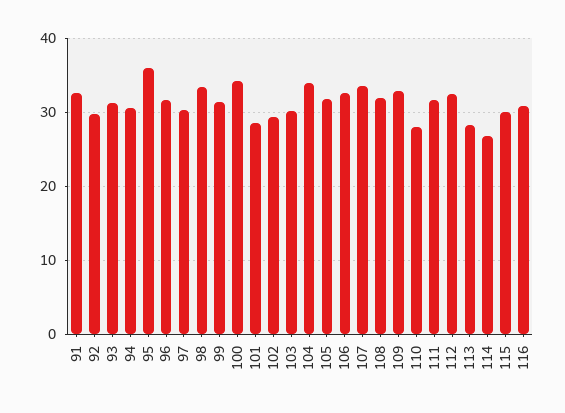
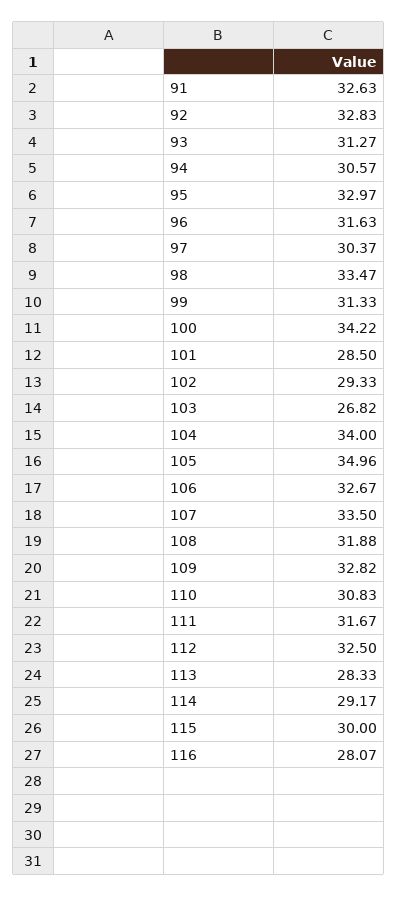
  {
    "91": 32.63,
-   "92": 30,
+   "92": 32.83,
    "93": 31.27,
    "94": 30.57,
-   "95": 36,
+   "95": 32.97,
    "96": 31.63,
    "97": 30.37,
    "98": 33.47,
    "99": 31.33,
    "100": 34.22,
    "101": 28.5,
    "102": 29.33,
-   "103": 30,
+   "103": 26.82,
    "104": 34,
-   "105": 32,
+   "105": 34.96,
    "106": 32.67,
    "107": 33.5,
    "108": 31.88,
    "109": 32.82,
-   "110": 28,
+   "110": 30.83,
    "111": 31.67,
    "112": 32.5,
    "113": 28.33,
-   "114": 27,
+   "114": 29.17,
    "115": 30,
-   "116": 31
+   "116": 28.07
  }

